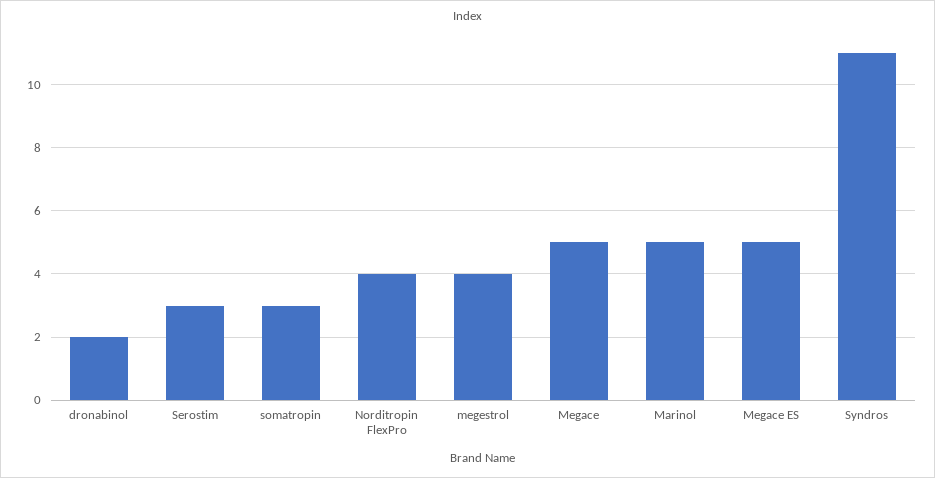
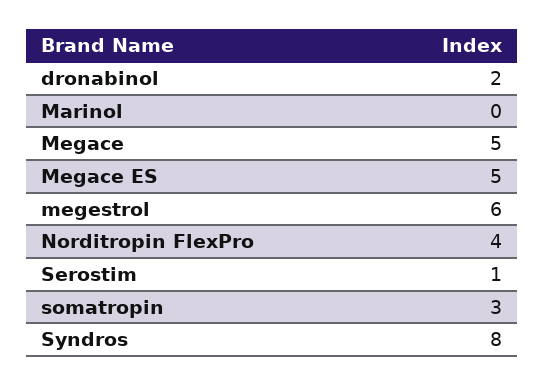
  {
    "dronabinol": 2,
-   "Serostim": 3,
+   "Serostim": 1,
    "somatropin": 3,
    "Norditropin FlexPro": 4,
-   "megestrol": 4,
+   "megestrol": 6,
    "Megace": 5,
-   "Marinol": 5,
+   "Marinol": 0,
    "Megace ES": 5,
-   "Syndros": 11
+   "Syndros": 8
  }

